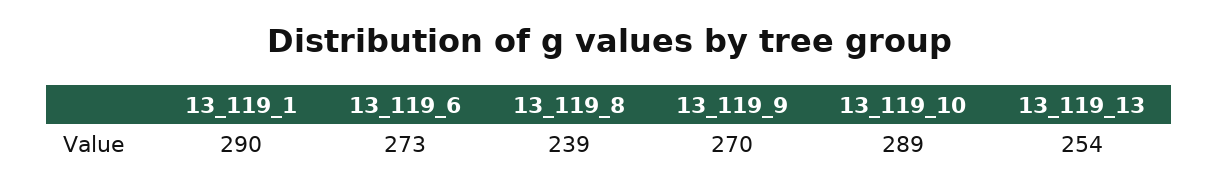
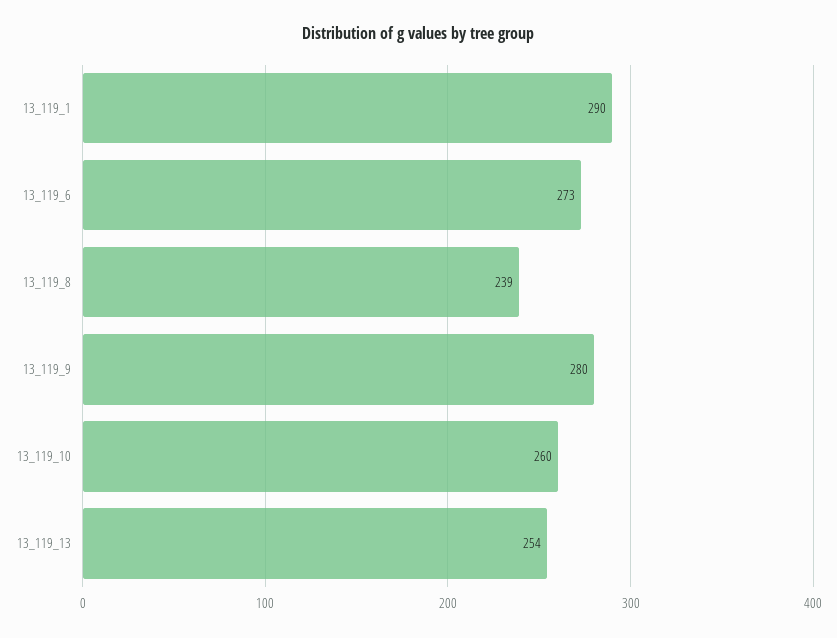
  {
    "13_119_1": 290,
    "13_119_6": 273,
    "13_119_8": 239,
-   "13_119_9": 270,
+   "13_119_9": 280,
-   "13_119_10": 289,
+   "13_119_10": 260,
    "13_119_13": 254
  }

